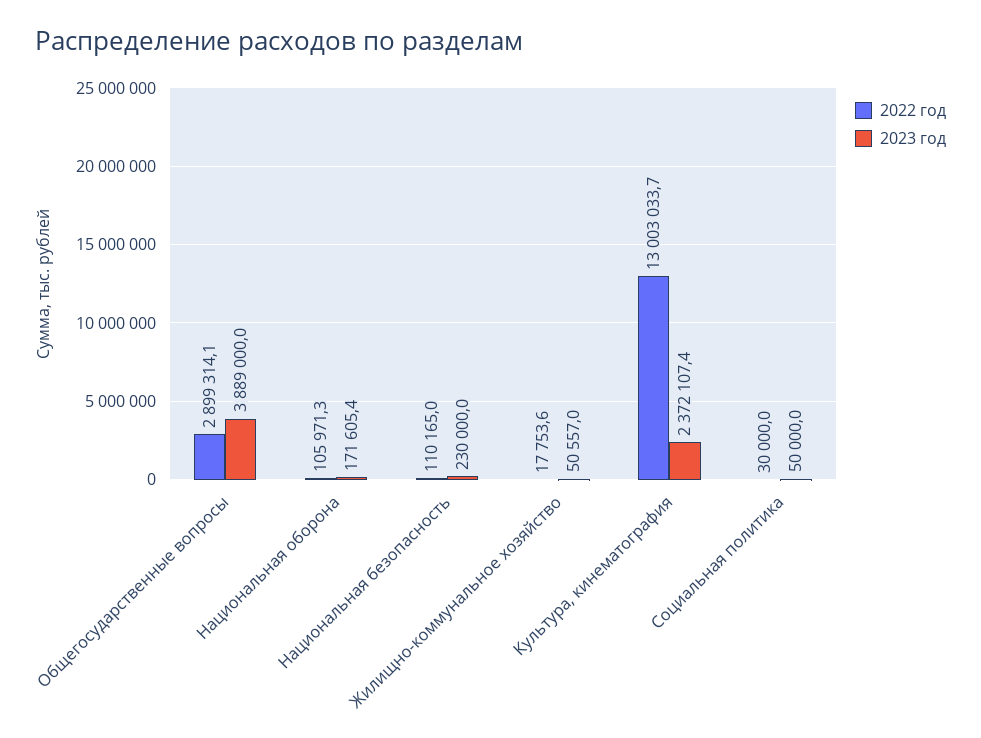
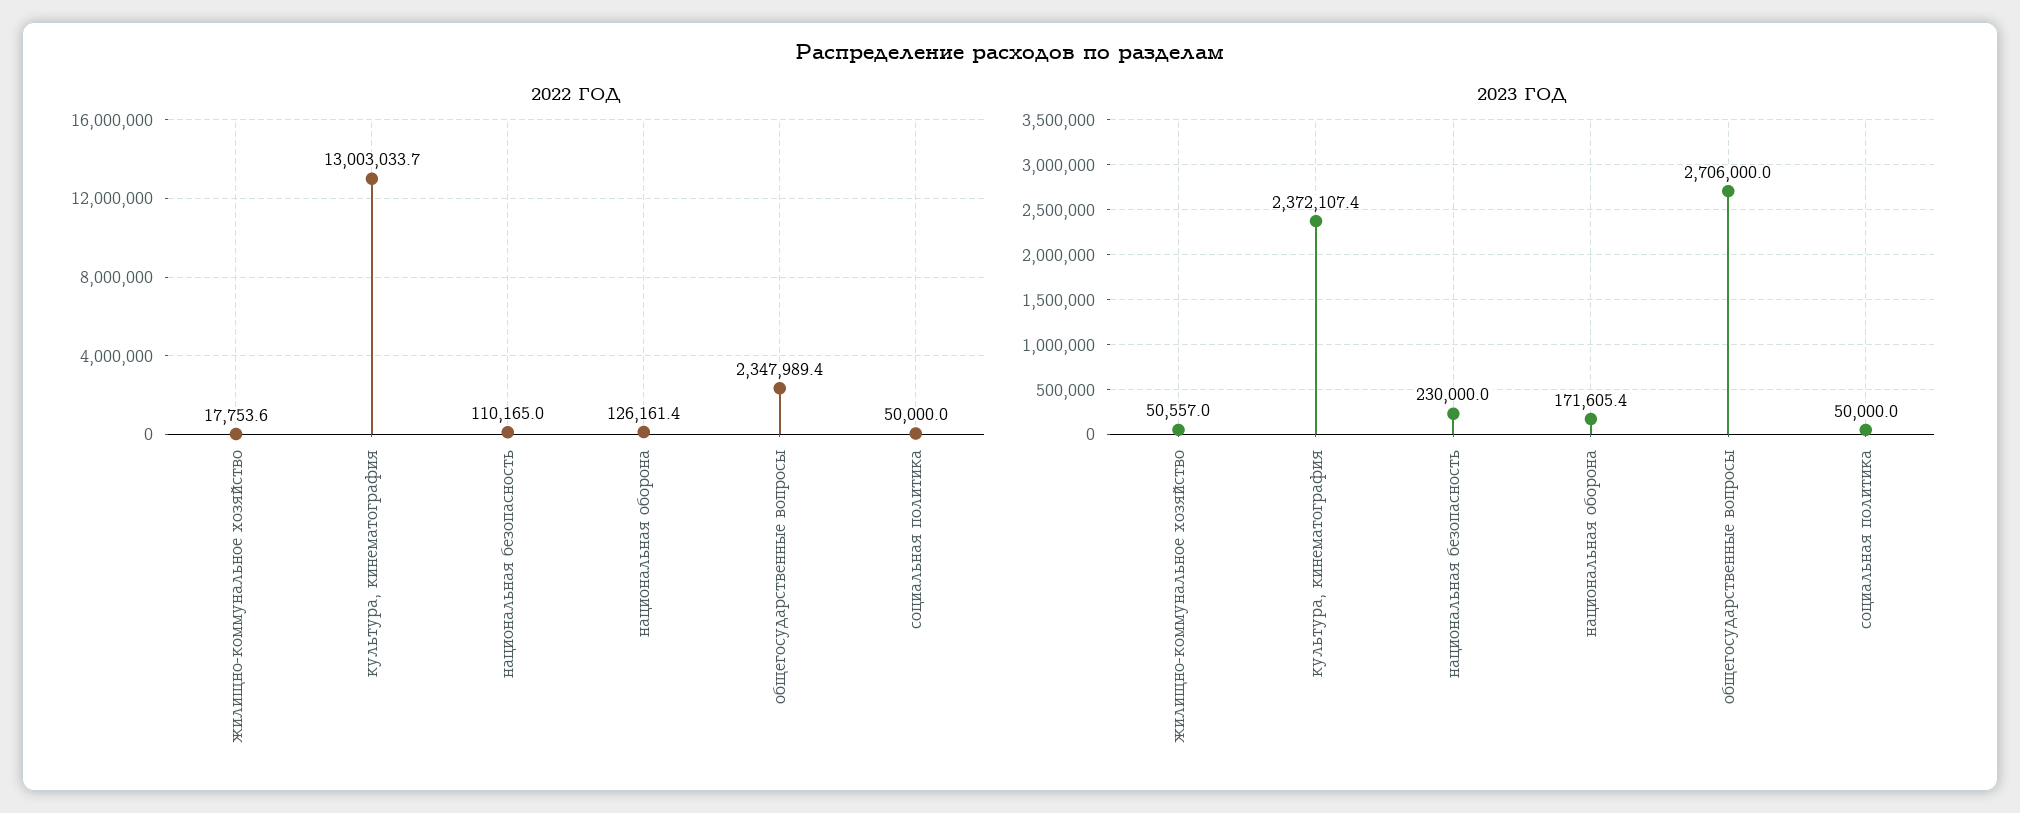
  {
    "2022 год": {
-     "Общегосударственные вопросы": 2899314.1,
+     "Общегосударственные вопросы": 2347989.4,
-     "Национальная оборона": 105971.3,
+     "Национальная оборона": 126161.4,
      "Национальная безопасность": 110165,
      "Жилищно-коммунальное хозяйство": 17753.6,
      "Культура, кинематография": 13003033.7,
-     "Социальная политика": 30000
+     "Социальная политика": 50000
    },
    "2023 год": {
-     "Общегосударственные вопросы": 3889000,
+     "Общегосударственные вопросы": 2706000,
      "Национальная оборона": 171605.4,
      "Национальная безопасность": 230000,
      "Жилищно-коммунальное хозяйство": 50557,
      "Культура, кинематография": 2372107.4,
      "Социальная политика": 50000
    }
  }

